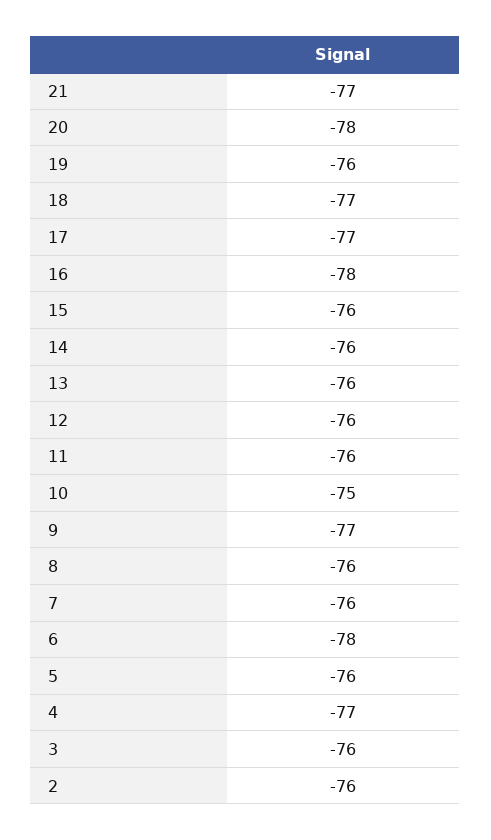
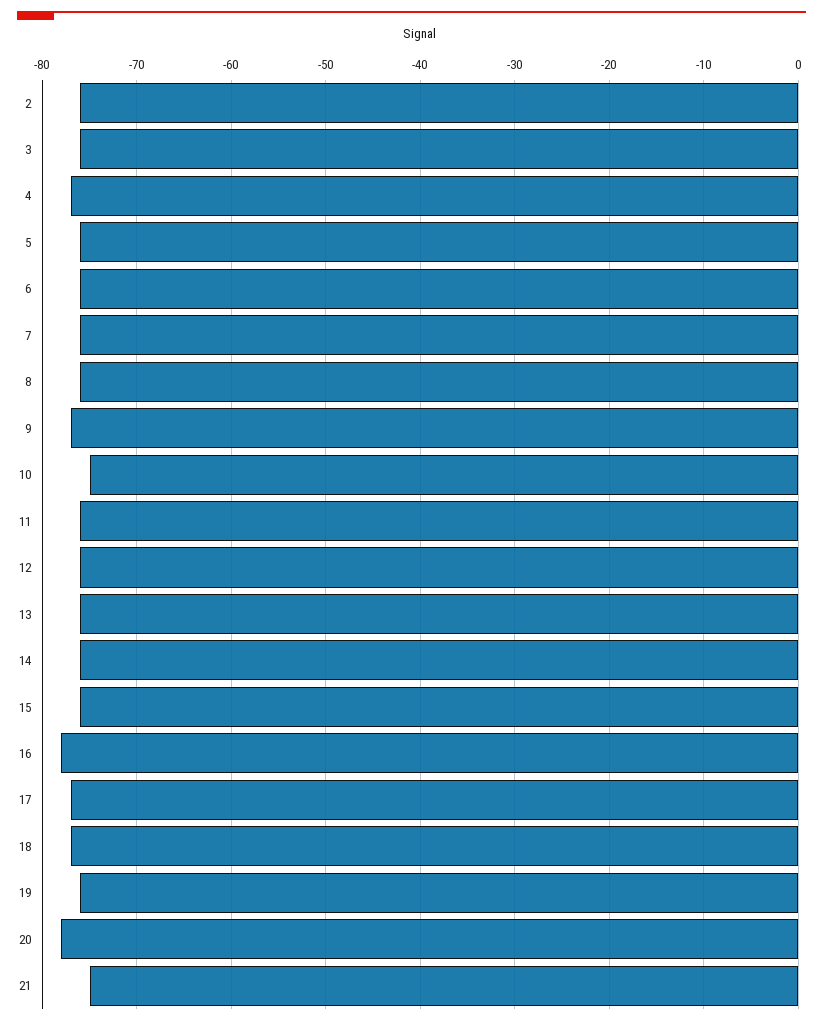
  {
-   "21": -77,
+   "21": -75,
    "20": -78,
    "19": -76,
    "18": -77,
    "17": -77,
    "16": -78,
    "15": -76,
    "14": -76,
    "13": -76,
    "12": -76,
    "11": -76,
    "10": -75,
    "9": -77,
    "8": -76,
    "7": -76,
-   "6": -78,
+   "6": -76,
    "5": -76,
    "4": -77,
    "3": -76,
    "2": -76
  }

